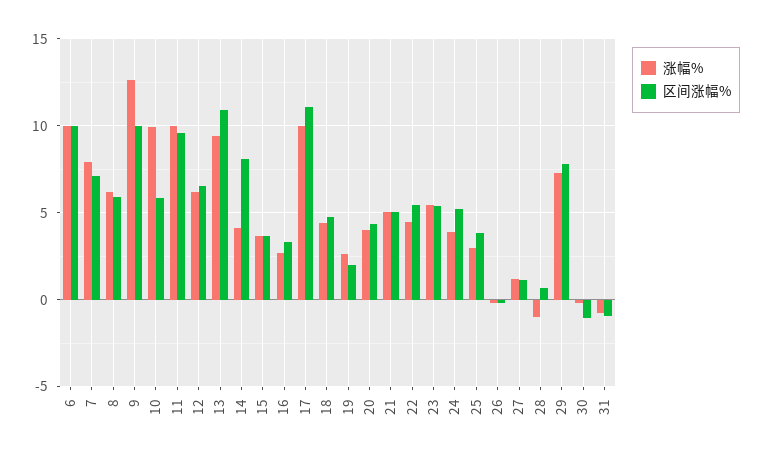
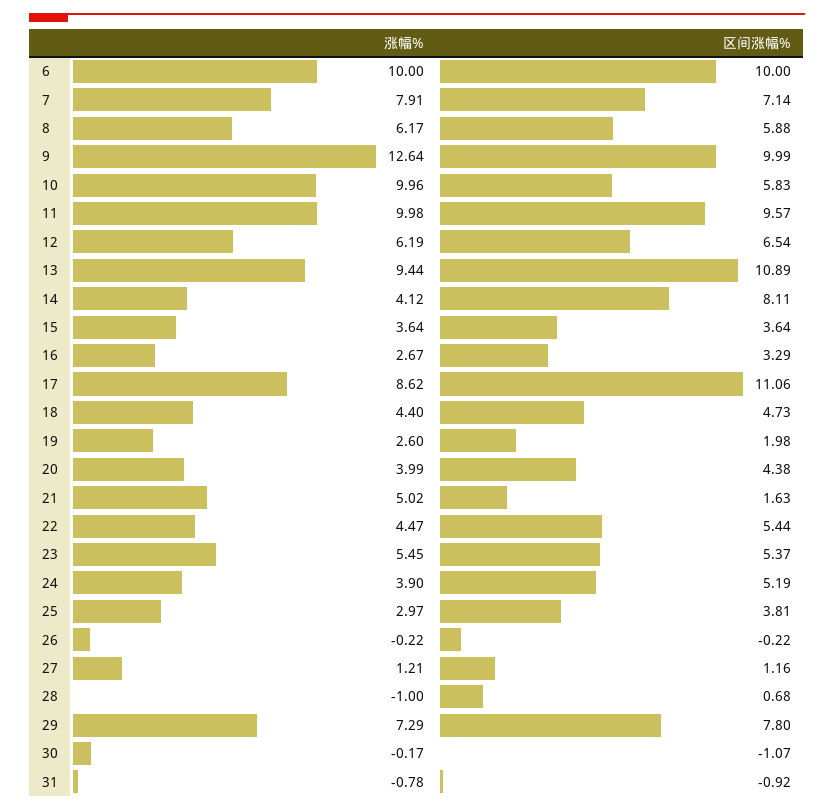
  {
    "涨幅%": {
      "6": 10,
      "7": 7.91,
      "8": 6.17,
      "9": 12.64,
      "10": 9.96,
      "11": 9.98,
      "12": 6.19,
      "13": 9.44,
      "14": 4.12,
      "15": 3.64,
      "16": 2.67,
-     "17": 10,
+     "17": 8.62,
      "18": 4.4,
      "19": 2.6,
      "20": 3.99,
      "21": 5.02,
      "22": 4.47,
      "23": 5.45,
      "24": 3.9,
      "25": 2.97,
      "26": -0.22,
      "27": 1.21,
      "28": -1,
      "29": 7.29,
      "30": -0.17,
      "31": -0.78
    },
    "区间涨幅%": {
      "6": 10,
      "7": 7.14,
      "8": 5.88,
      "9": 9.99,
      "10": 5.83,
      "11": 9.57,
      "12": 6.54,
      "13": 10.89,
      "14": 8.11,
      "15": 3.64,
      "16": 3.29,
      "17": 11.06,
      "18": 4.73,
      "19": 1.98,
      "20": 4.38,
-     "21": 5,
+     "21": 1.63,
      "22": 5.44,
      "23": 5.37,
      "24": 5.19,
      "25": 3.81,
      "26": -0.22,
      "27": 1.16,
      "28": 0.68,
      "29": 7.8,
      "30": -1.07,
      "31": -0.92
    }
  }

